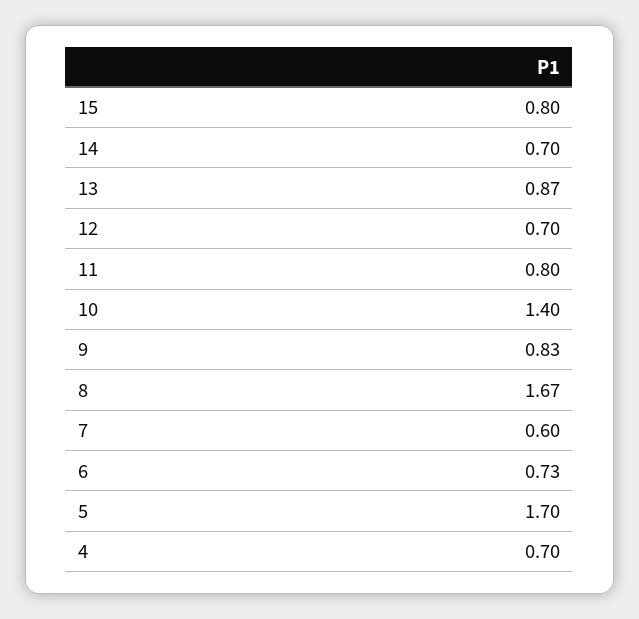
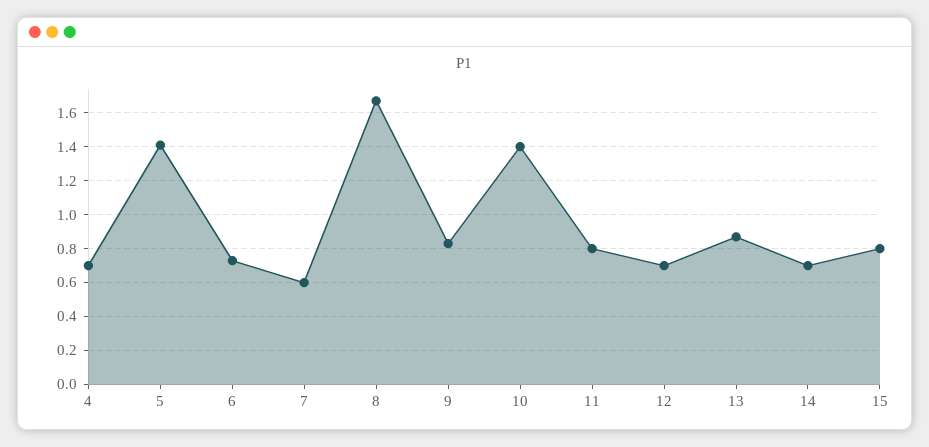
  {
    "15": 0.8,
    "14": 0.7,
    "13": 0.87,
    "12": 0.7,
    "11": 0.8,
    "10": 1.4,
    "9": 0.83,
    "8": 1.67,
    "7": 0.6,
    "6": 0.73,
-   "5": 1.7,
+   "5": 1.4,
    "4": 0.7
  }

